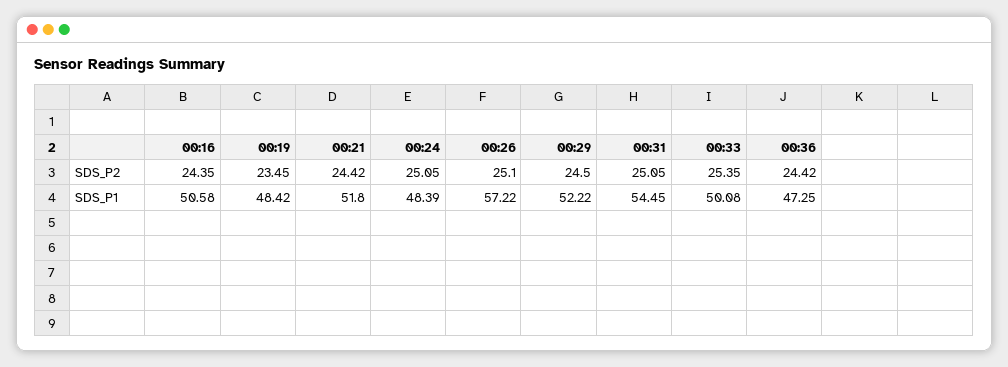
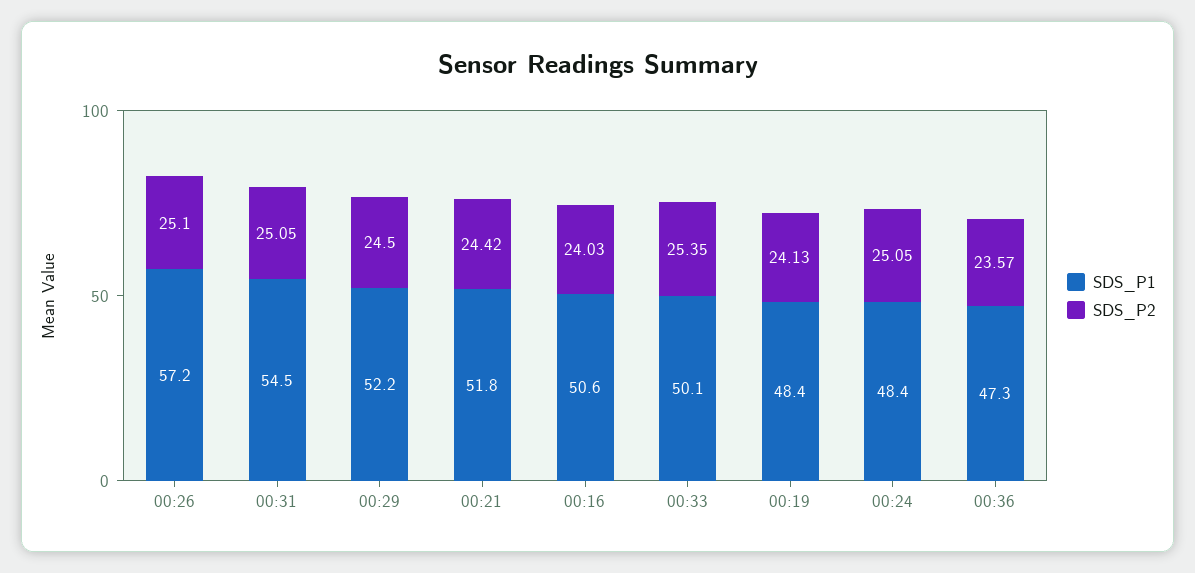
  {
    "SDS_P2": {
-     "00:16": 24.35,
+     "00:16": 24.03,
-     "00:19": 23.45,
+     "00:19": 24.13,
      "00:21": 24.42,
      "00:24": 25.05,
      "00:26": 25.1,
      "00:29": 24.5,
      "00:31": 25.05,
      "00:33": 25.35,
-     "00:36": 24.42
+     "00:36": 23.57
    },
    "SDS_P1": {
      "00:16": 50.58,
      "00:19": 48.42,
      "00:21": 51.8,
      "00:24": 48.39,
      "00:26": 57.22,
      "00:29": 52.22,
      "00:31": 54.45,
      "00:33": 50.08,
      "00:36": 47.25
    }
  }

